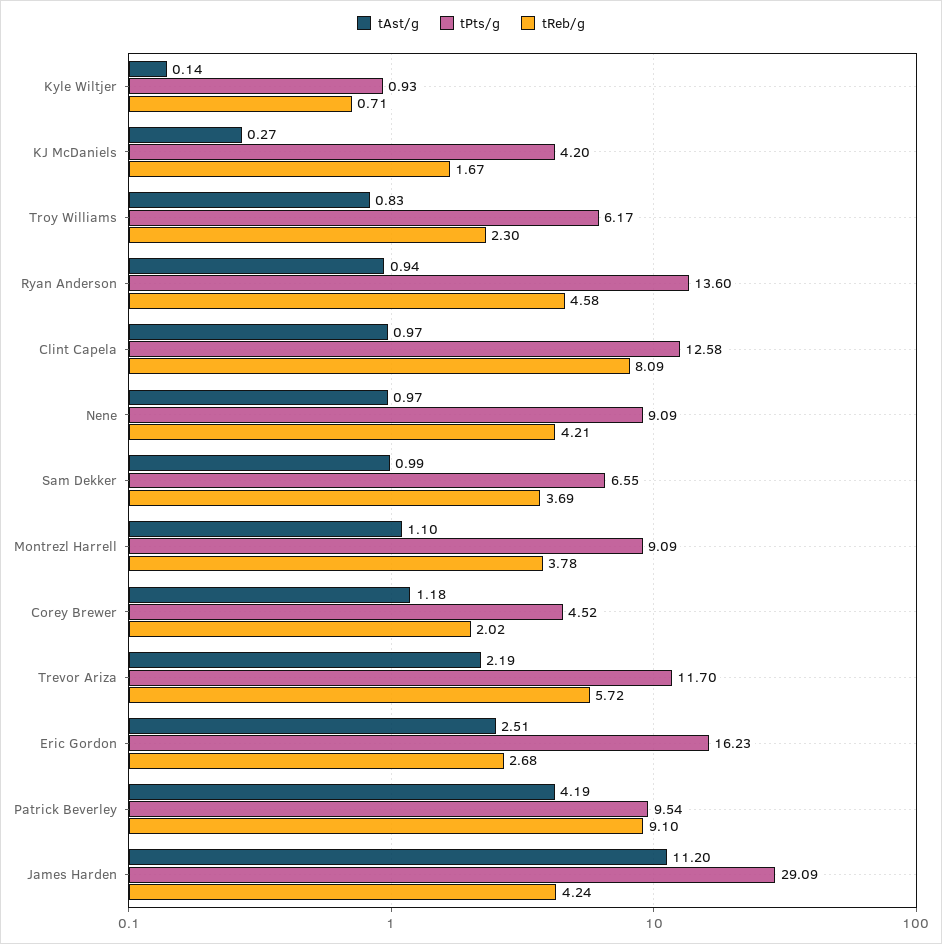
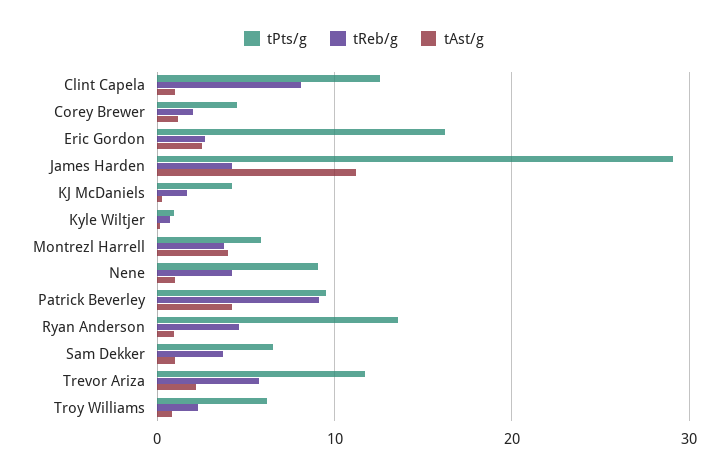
  {
    "tAst/g": {
      "Kyle Wiltjer": 0.14,
      "KJ McDaniels": 0.27,
      "Troy Williams": 0.83,
      "Ryan Anderson": 0.94,
      "Clint Capela": 0.97,
      "Nene": 0.97,
      "Sam Dekker": 0.99,
-     "Montrezl Harrell": 1.1,
+     "Montrezl Harrell": 4,
      "Corey Brewer": 1.18,
      "Trevor Ariza": 2.19,
      "Eric Gordon": 2.51,
      "Patrick Beverley": 4.19,
      "James Harden": 11.2
    },
    "tPts/g": {
      "Kyle Wiltjer": 0.93,
      "KJ McDaniels": 4.2,
      "Troy Williams": 6.17,
      "Ryan Anderson": 13.6,
      "Clint Capela": 12.58,
      "Nene": 9.09,
      "Sam Dekker": 6.55,
-     "Montrezl Harrell": 9.09,
+     "Montrezl Harrell": 6,
      "Corey Brewer": 4.52,
      "Trevor Ariza": 11.7,
      "Eric Gordon": 16.23,
      "Patrick Beverley": 9.54,
      "James Harden": 29.09
    },
    "tReb/g": {
      "Kyle Wiltjer": 0.71,
      "KJ McDaniels": 1.67,
      "Troy Williams": 2.3,
      "Ryan Anderson": 4.58,
      "Clint Capela": 8.09,
      "Nene": 4.21,
      "Sam Dekker": 3.69,
      "Montrezl Harrell": 3.78,
      "Corey Brewer": 2.02,
      "Trevor Ariza": 5.72,
      "Eric Gordon": 2.68,
      "Patrick Beverley": 9.1,
      "James Harden": 4.24
    }
  }

